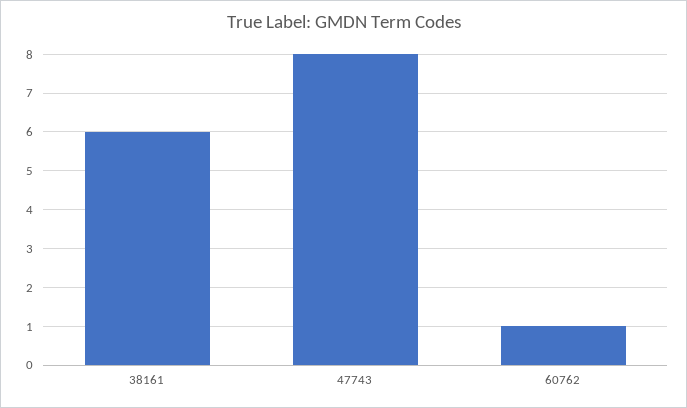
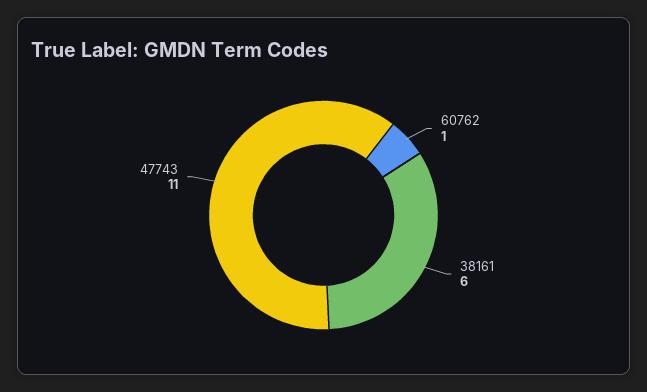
  {
    "38161": 6,
-   "47743": 8,
+   "47743": 11,
    "60762": 1
  }

